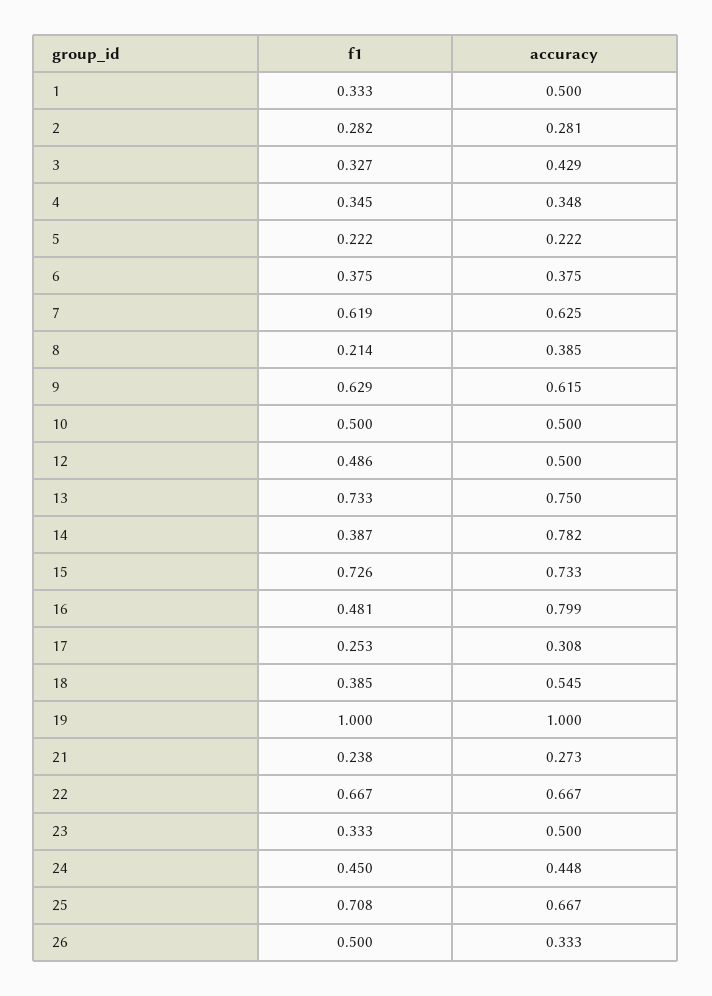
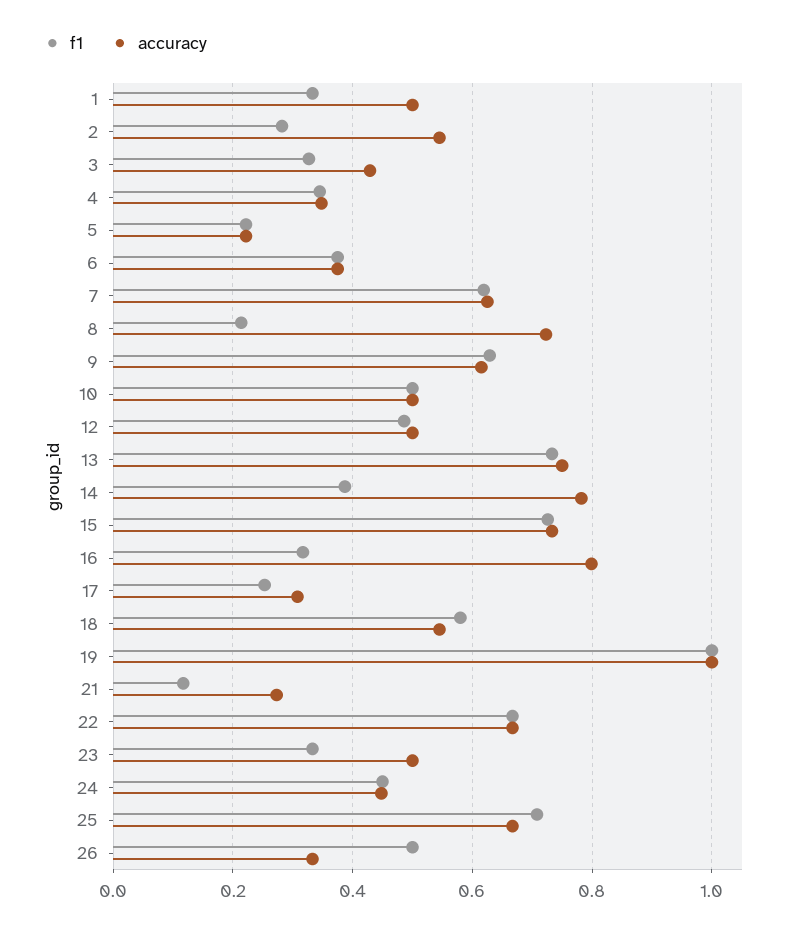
  {
    "f1": {
      "1": 0.333,
      "2": 0.282,
      "3": 0.327,
      "4": 0.345,
      "5": 0.222,
      "6": 0.375,
      "7": 0.619,
      "8": 0.214,
      "9": 0.629,
      "10": 0.5,
      "12": 0.486,
      "13": 0.733,
      "14": 0.387,
      "15": 0.726,
-     "16": 0.481,
+     "16": 0.32,
      "17": 0.253,
-     "18": 0.385,
+     "18": 0.58,
      "19": 1,
-     "21": 0.238,
+     "21": 0.12,
      "22": 0.667,
      "23": 0.333,
      "24": 0.45,
      "25": 0.708,
      "26": 0.5
    },
    "accuracy": {
      "1": 0.5,
-     "2": 0.281,
+     "2": 0.54,
      "3": 0.429,
      "4": 0.348,
      "5": 0.222,
      "6": 0.375,
      "7": 0.625,
-     "8": 0.385,
+     "8": 0.72,
      "9": 0.615,
      "10": 0.5,
      "12": 0.5,
      "13": 0.75,
      "14": 0.782,
      "15": 0.733,
      "16": 0.799,
      "17": 0.308,
      "18": 0.545,
      "19": 1,
      "21": 0.273,
      "22": 0.667,
      "23": 0.5,
      "24": 0.448,
      "25": 0.667,
      "26": 0.333
    }
  }

